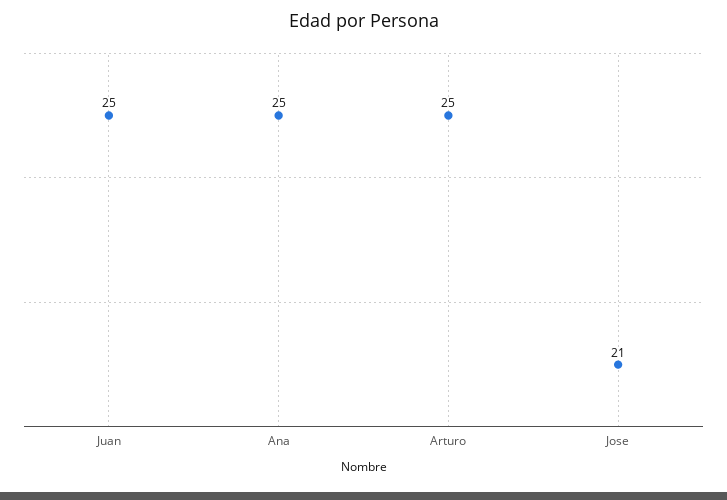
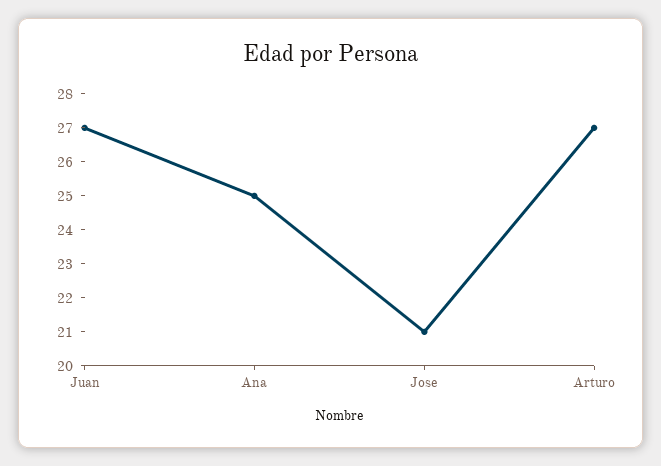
  {
-   "Juan": 25,
+   "Juan": 27,
    "Ana": 25,
-   "Arturo": 25,
+   "Arturo": 27,
    "Jose": 21
  }

